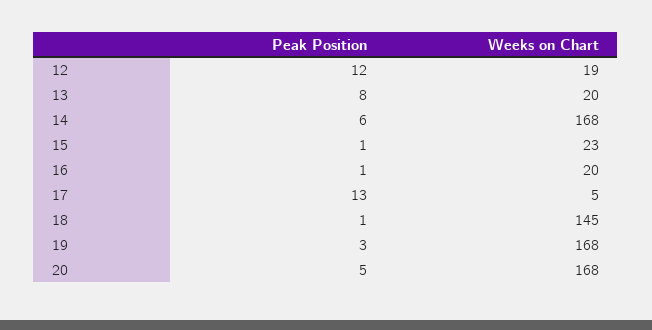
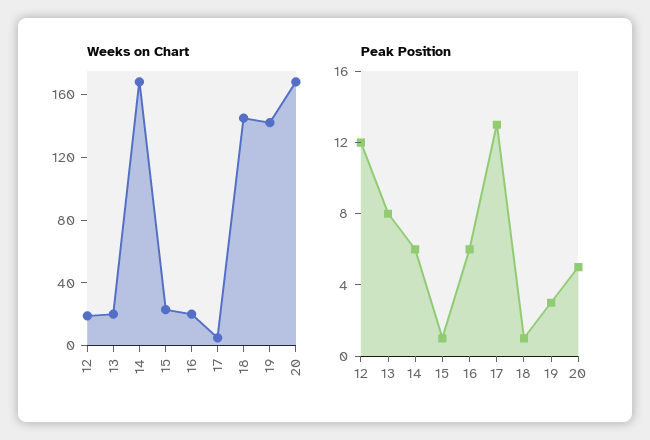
  {
    "Peak Position": {
      "12": 12,
      "13": 8,
      "14": 6,
      "15": 1,
-     "16": 1,
+     "16": 6,
      "17": 13,
      "18": 1,
      "19": 3,
      "20": 5
    },
    "Weeks on Chart": {
      "12": 19,
      "13": 20,
      "14": 168,
      "15": 23,
      "16": 20,
      "17": 5,
      "18": 145,
-     "19": 168,
+     "19": 140,
      "20": 168
    }
  }

